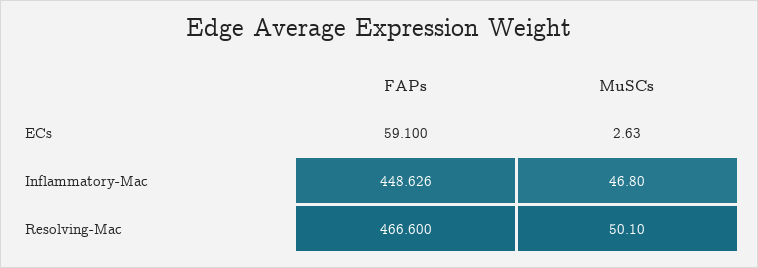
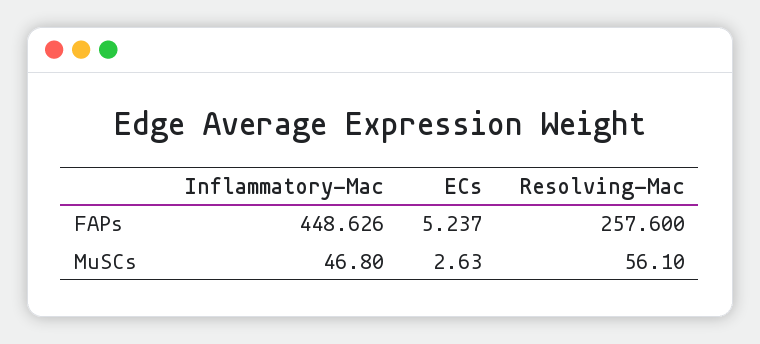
  {
    "FAPs": {
-     "ECs": 59.1,
+     "ECs": 5.237,
      "Inflammatory-Mac": 448.626,
-     "Resolving-Mac": 466.6
+     "Resolving-Mac": 257.6
    },
    "MuSCs": {
      "ECs": 2.63,
      "Inflammatory-Mac": 46.8,
-     "Resolving-Mac": 50.1
+     "Resolving-Mac": 56.1
    }
  }

